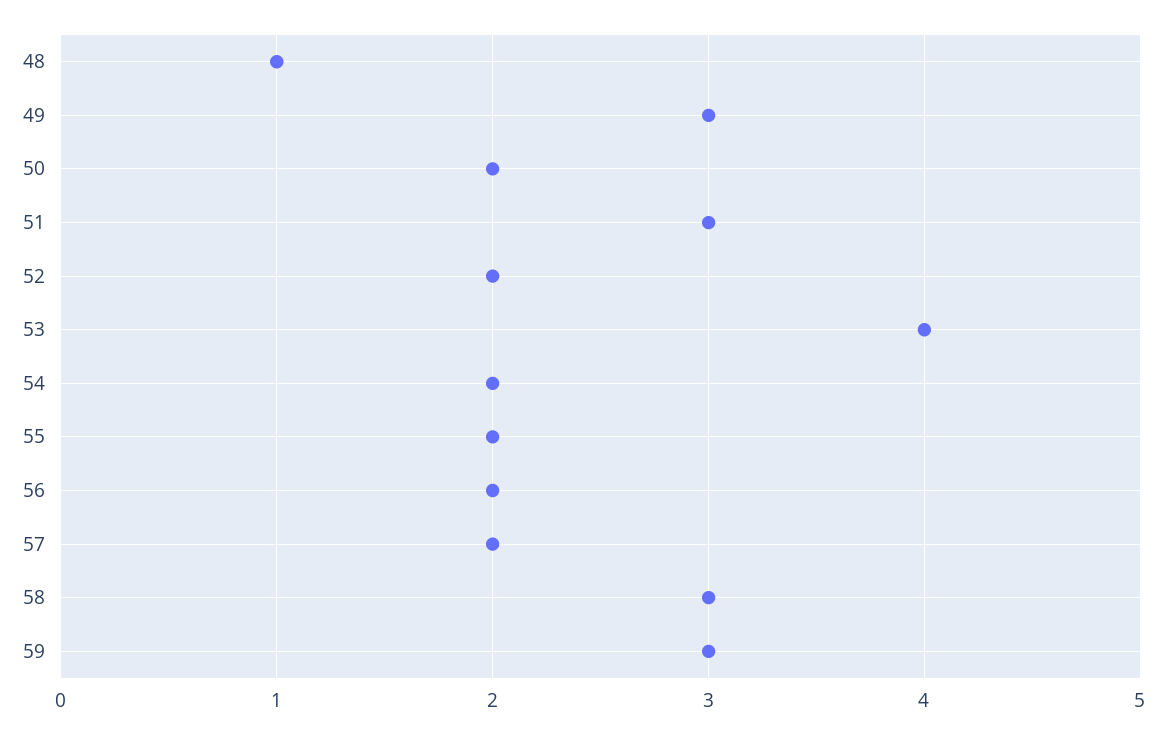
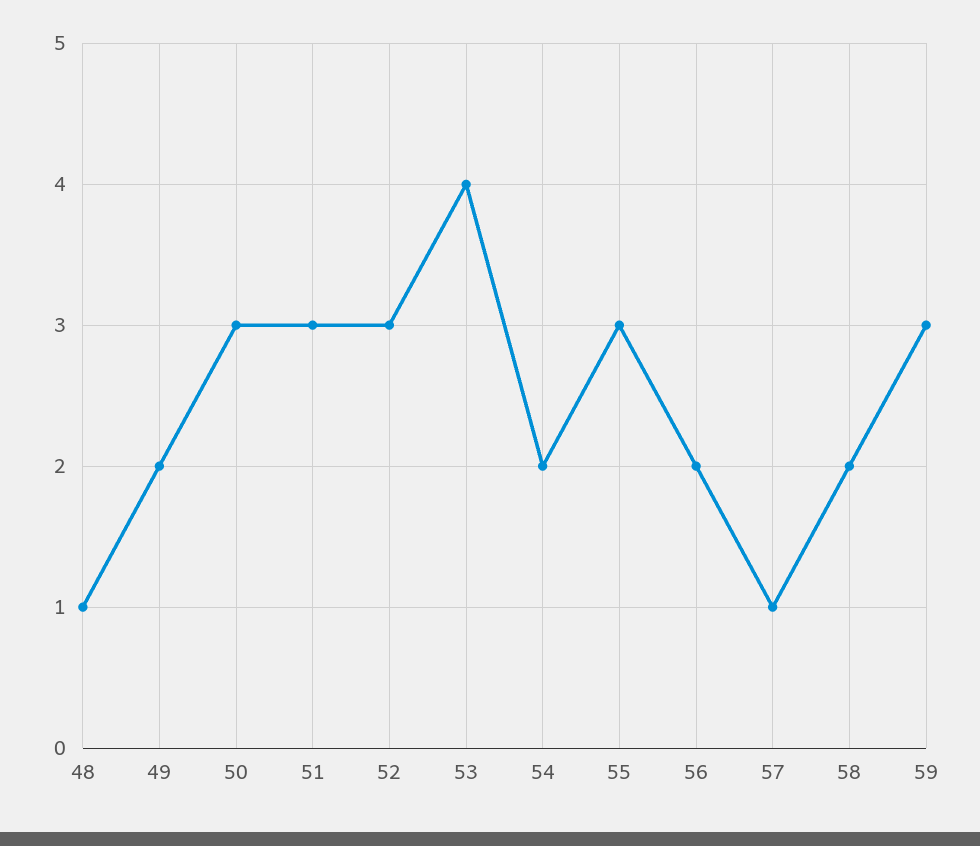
  {
    "48": 1,
-   "49": 3,
+   "49": 2,
-   "50": 2,
+   "50": 3,
    "51": 3,
-   "52": 2,
+   "52": 3,
    "53": 4,
    "54": 2,
-   "55": 2,
+   "55": 3,
    "56": 2,
-   "57": 2,
+   "57": 1,
-   "58": 3,
+   "58": 2,
    "59": 3
  }

